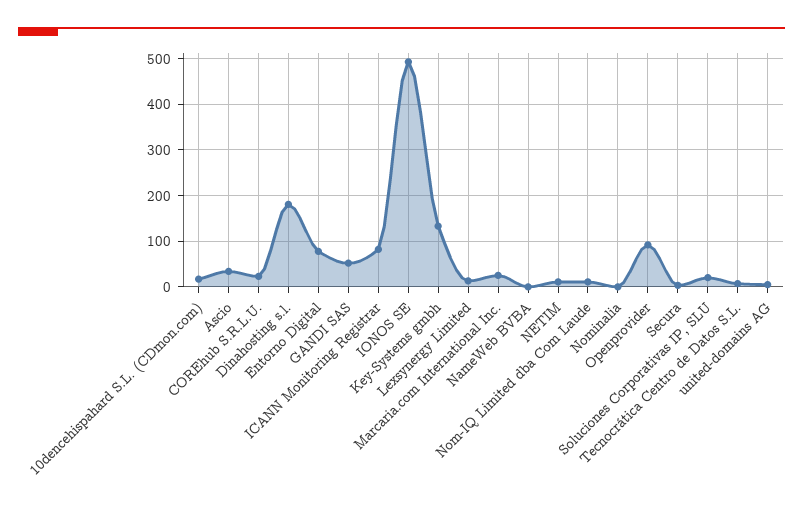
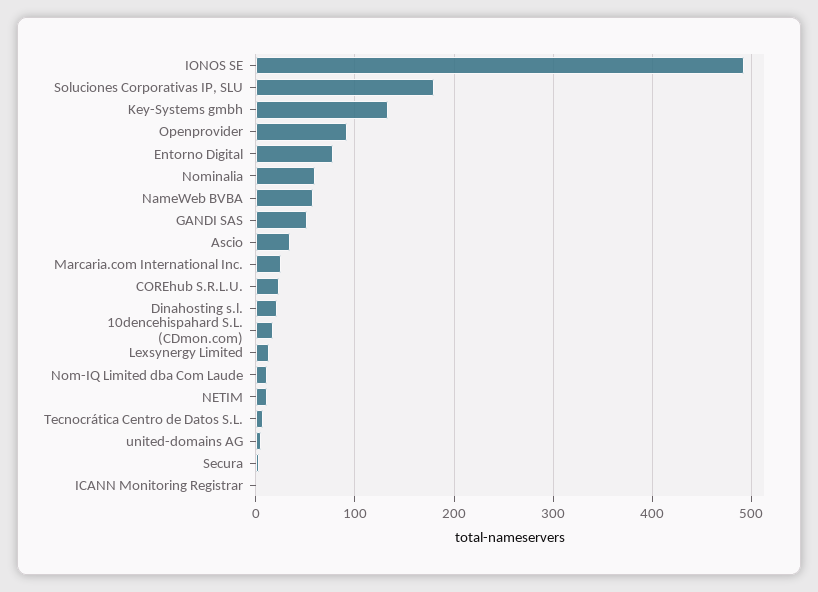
  {
    "10dencehispahard S.L. (CDmon.com)": 20,
    "Ascio": 30,
    "COREhub S.R.L.U.": 20,
-   "Dinahosting s.l.": 180,
+   "Dinahosting s.l.": 20,
    "Entorno Digital": 80,
    "GANDI SAS": 50,
-   "ICANN Monitoring Registrar": 80,
+   "ICANN Monitoring Registrar": 0,
    "IONOS SE": 490,
    "Key-Systems gmbh": 130,
    "Lexsynergy Limited": 10,
    "Marcaria.com International Inc.": 30,
-   "NameWeb BVBA": 0,
+   "NameWeb BVBA": 60,
    "NETIM": 10,
    "Nom-IQ Limited dba Com Laude": 10,
-   "Nominalia": 0,
+   "Nominalia": 60,
    "Openprovider": 90,
    "Secura": 0,
-   "Soluciones Corporativas IP, SLU": 20,
+   "Soluciones Corporativas IP, SLU": 180,
    "Tecnocrática Centro de Datos S.L.": 10,
    "united-domains AG": 10
  }

